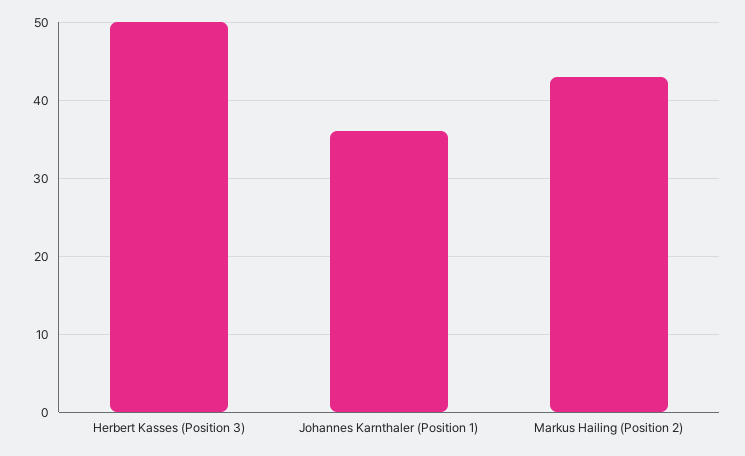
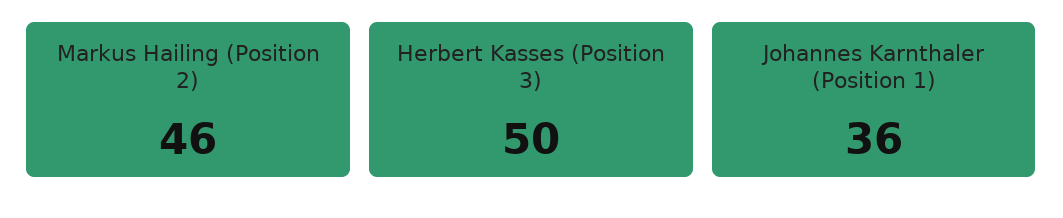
  {
    "Herbert Kasses (Position 3)": 50,
    "Johannes Karnthaler (Position 1)": 36,
-   "Markus Hailing (Position 2)": 43
+   "Markus Hailing (Position 2)": 46
  }

